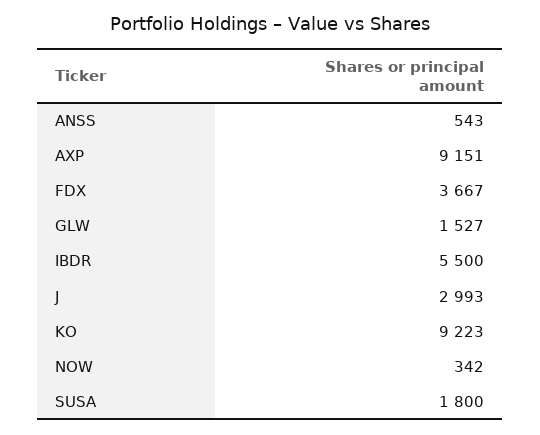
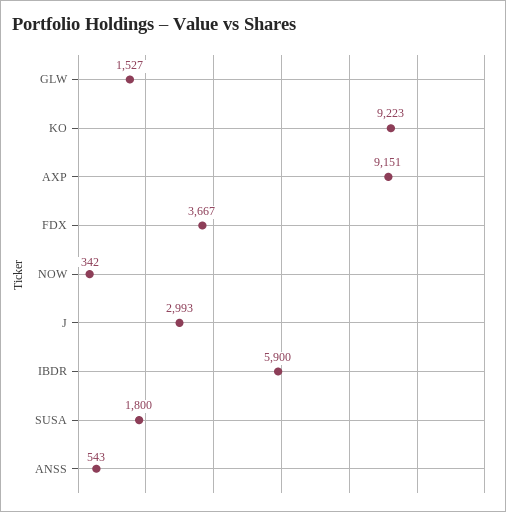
  {
    "ANSS": 543,
    "AXP": 9151,
    "FDX": 3667,
    "GLW": 1527,
-   "IBDR": 5500,
+   "IBDR": 5900,
    "J": 2993,
    "KO": 9223,
    "NOW": 342,
    "SUSA": 1800
  }

